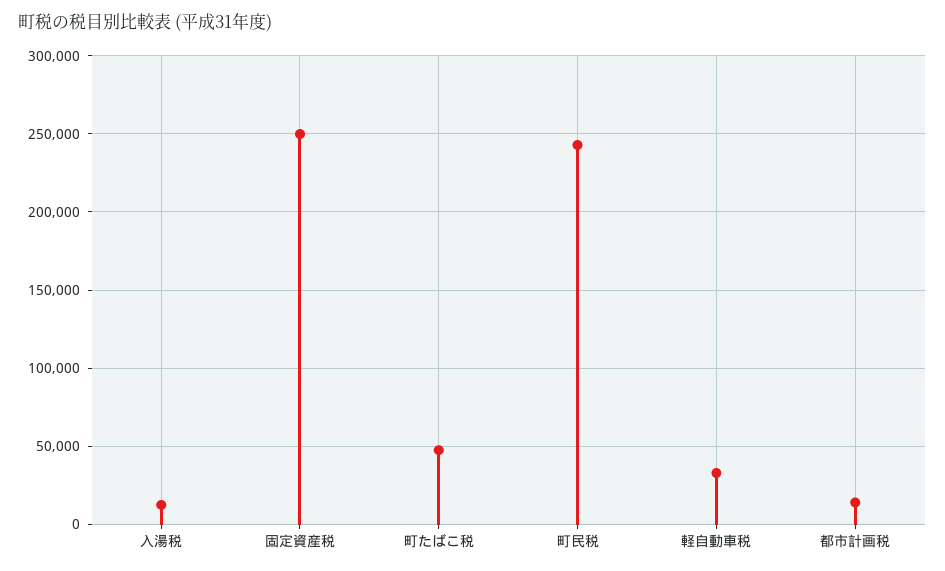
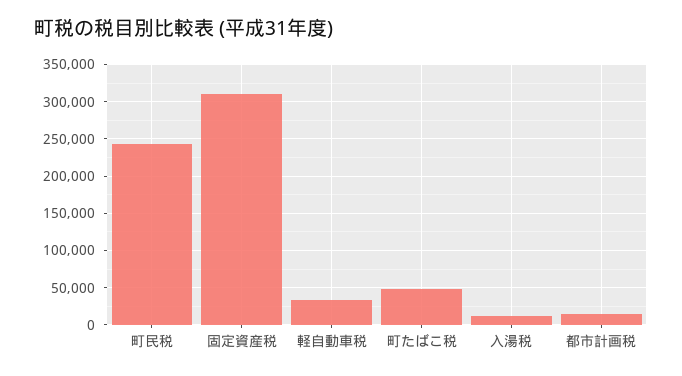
  {
    "入湯税": 15000,
-   "固定資産税": 250000,
+   "固定資産税": 310000,
    "町たばこ税": 50000,
    "町民税": 245000,
    "軽自動車税": 35000,
    "都市計画税": 15000
  }

